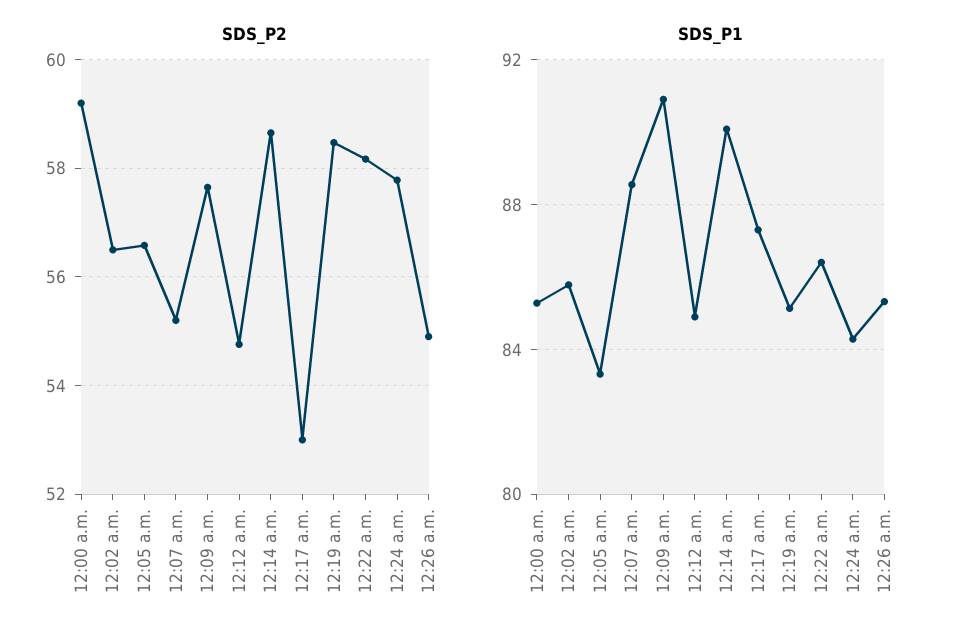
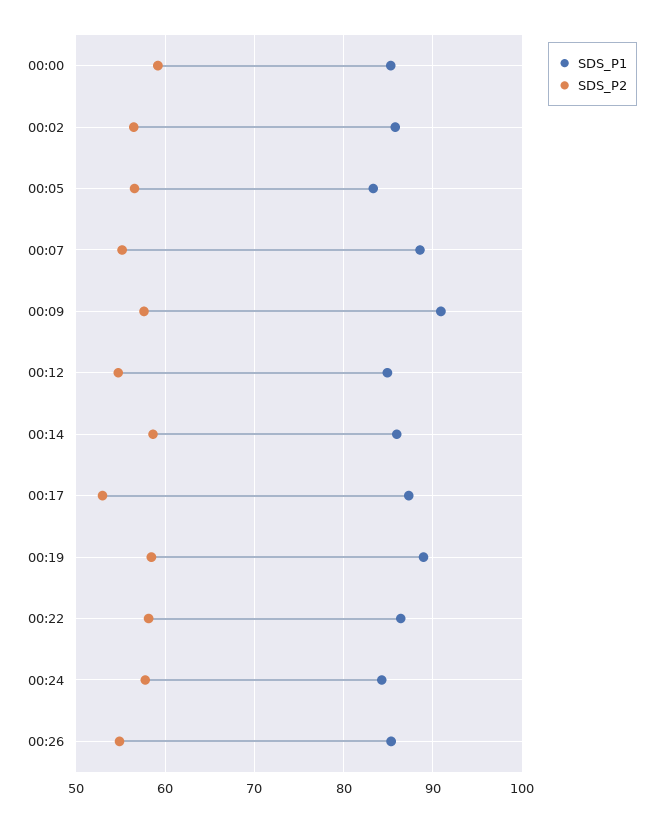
  {
    "SDS_P2": {
      "12:00 a.m.": 59.2,
      "12:02 a.m.": 56.6,
      "12:05 a.m.": 56.6,
      "12:07 a.m.": 55.2,
      "12:09 a.m.": 57.6,
      "12:12 a.m.": 54.8,
      "12:14 a.m.": 58.6,
      "12:17 a.m.": 53,
      "12:19 a.m.": 58.4,
      "12:22 a.m.": 58.2,
      "12:24 a.m.": 57.8,
      "12:26 a.m.": 55
    },
    "SDS_P1": {
      "12:00 a.m.": 85.5,
      "12:02 a.m.": 86,
      "12:05 a.m.": 83.5,
      "12:07 a.m.": 88.5,
      "12:09 a.m.": 91,
      "12:12 a.m.": 85,
-     "12:14 a.m.": 90,
+     "12:14 a.m.": 86,
      "12:17 a.m.": 87.5,
-     "12:19 a.m.": 85,
+     "12:19 a.m.": 89,
      "12:22 a.m.": 86.5,
      "12:24 a.m.": 84.5,
      "12:26 a.m.": 85.5
    }
  }

